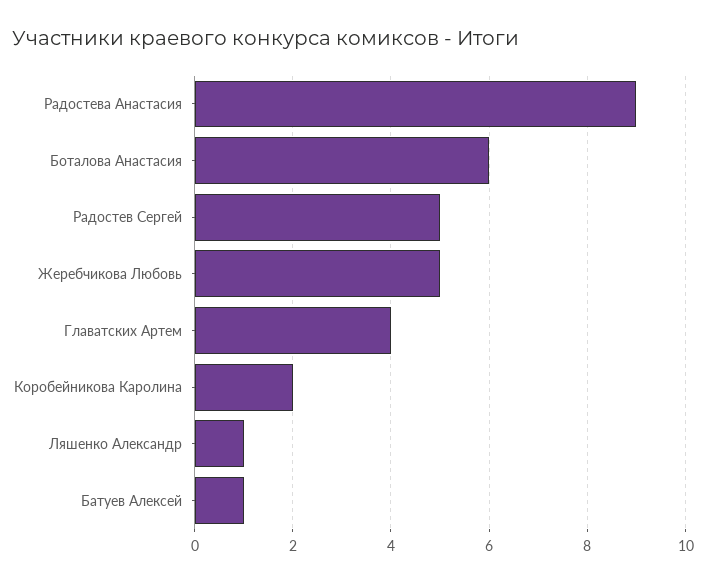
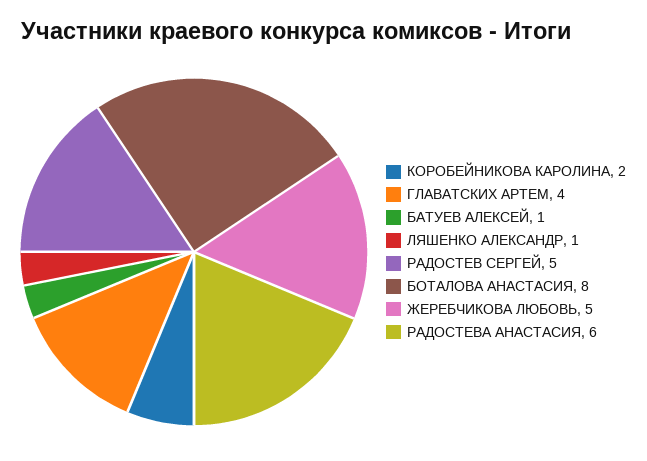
  {
-   "Радостева Анастасия": 9,
+   "Радостева Анастасия": 6,
-   "Боталова Анастасия": 6,
+   "Боталова Анастасия": 8,
    "Радостев Сергей": 5,
    "Жеребчикова Любовь": 5,
    "Главатских Артем": 4,
    "Коробейникова Каролина": 2,
    "Ляшенко Александр": 1,
    "Батуев Алексей": 1
  }

